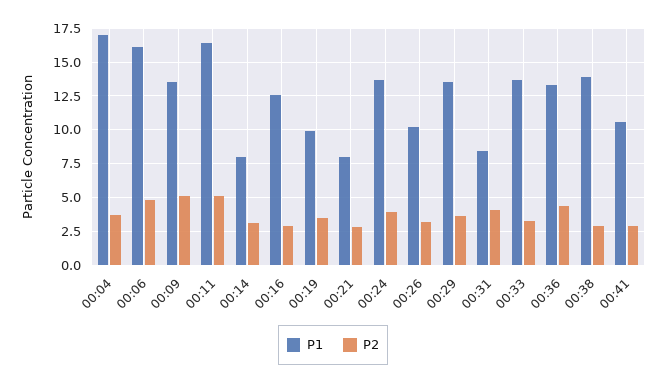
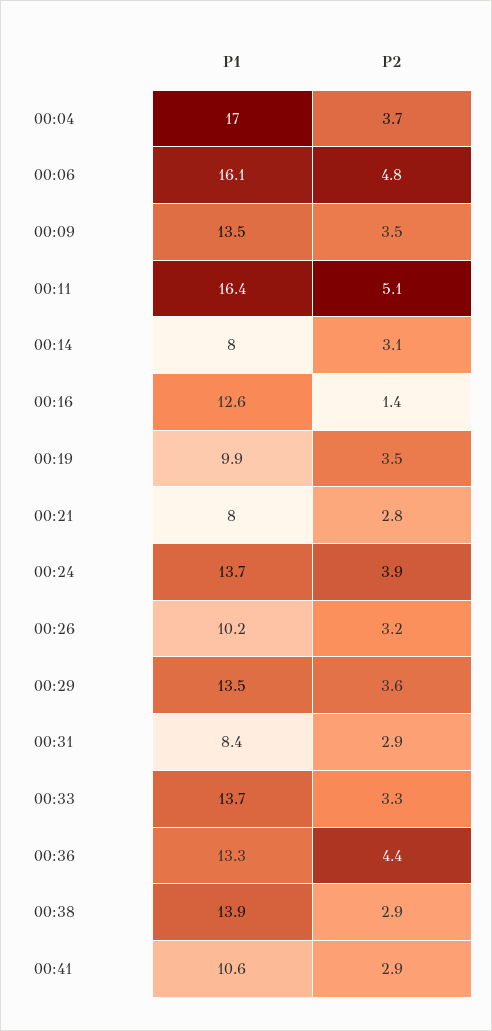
  {
    "P1": {
      "00:04": 17,
      "00:06": 16.1,
      "00:09": 13.5,
      "00:11": 16.4,
      "00:14": 8,
      "00:16": 12.6,
      "00:19": 9.9,
      "00:21": 8,
      "00:24": 13.7,
      "00:26": 10.2,
      "00:29": 13.5,
      "00:31": 8.4,
      "00:33": 13.7,
      "00:36": 13.3,
      "00:38": 13.9,
      "00:41": 10.6
    },
    "P2": {
      "00:04": 3.7,
      "00:06": 4.8,
-     "00:09": 5,
+     "00:09": 3.5,
      "00:11": 5.1,
      "00:14": 3.1,
-     "00:16": 3,
+     "00:16": 1.4,
      "00:19": 3.5,
      "00:21": 2.8,
      "00:24": 3.9,
      "00:26": 3.2,
      "00:29": 3.6,
-     "00:31": 4,
+     "00:31": 2.9,
      "00:33": 3.3,
      "00:36": 4.4,
      "00:38": 2.9,
      "00:41": 2.9
    }
  }

